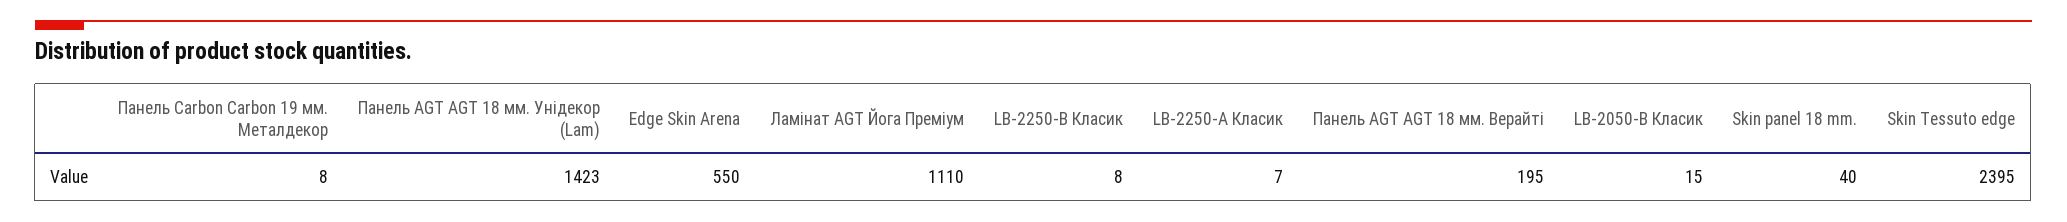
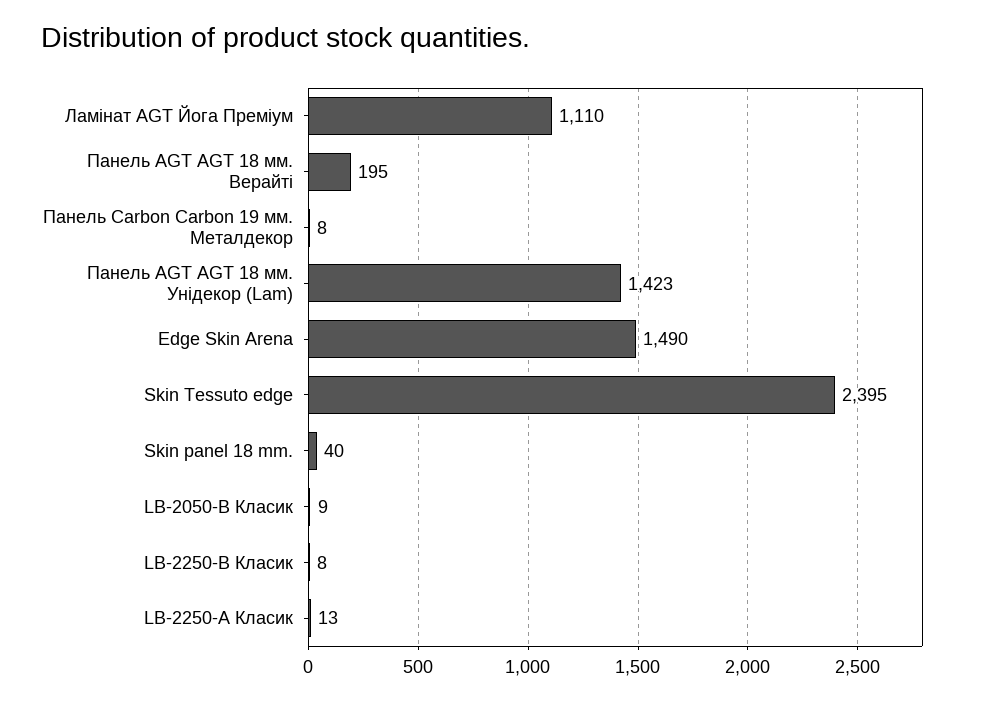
  {
    "Панель Carbon Carbon 19 мм. Металдекор": 8,
    "Панель AGT AGT 18 мм. Унідекор (Lam)": 1423,
-   "Edge Skin Arena": 550,
+   "Edge Skin Arena": 1490,
    "Ламінат AGT Йога Преміум": 1110,
    "LB-2250-В Класик": 8,
-   "LB-2250-А Класик": 7,
+   "LB-2250-А Класик": 13,
    "Панель AGT AGT 18 мм. Верайті": 195,
-   "LB-2050-В Класик": 15,
+   "LB-2050-В Класик": 9,
    "Skin panel 18 mm.": 40,
    "Skin Tessuto edge": 2395
  }

